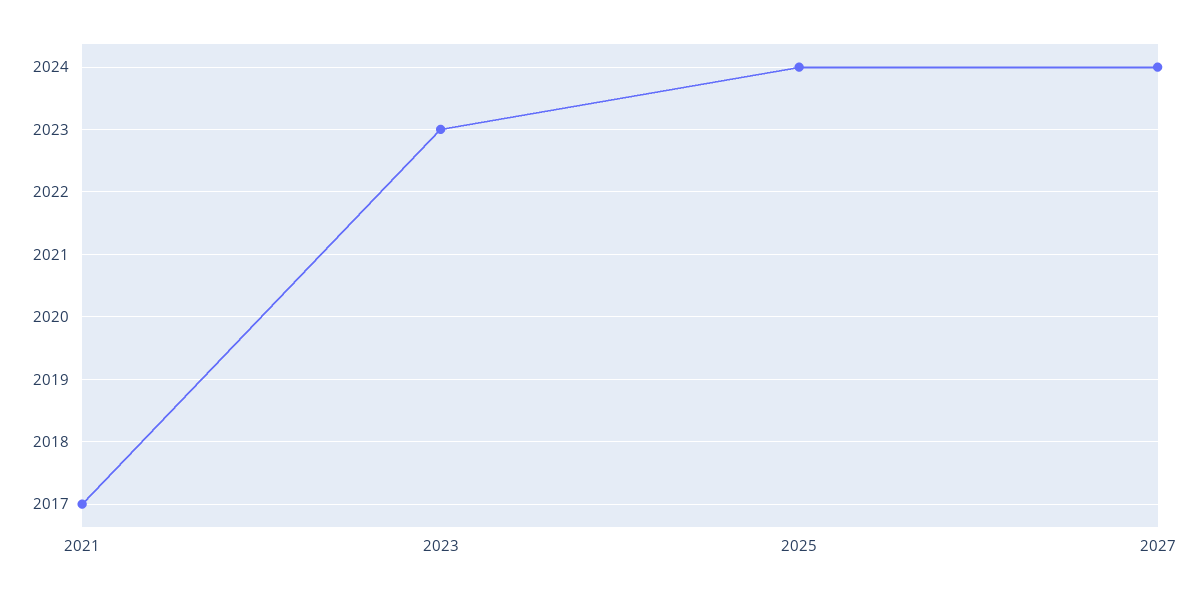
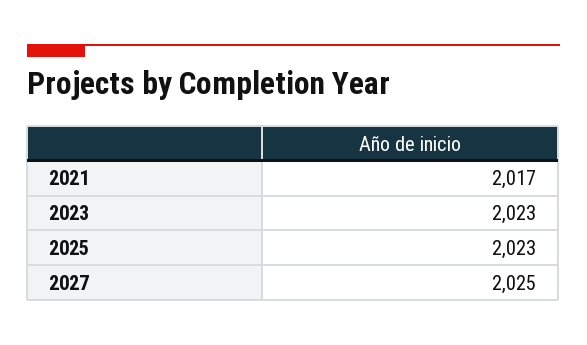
  {
    "2021": 2017,
    "2023": 2023,
-   "2025": 2024,
+   "2025": 2023,
-   "2027": 2024
+   "2027": 2025
  }

